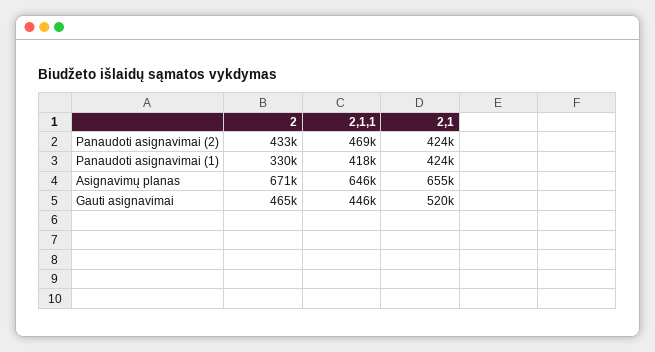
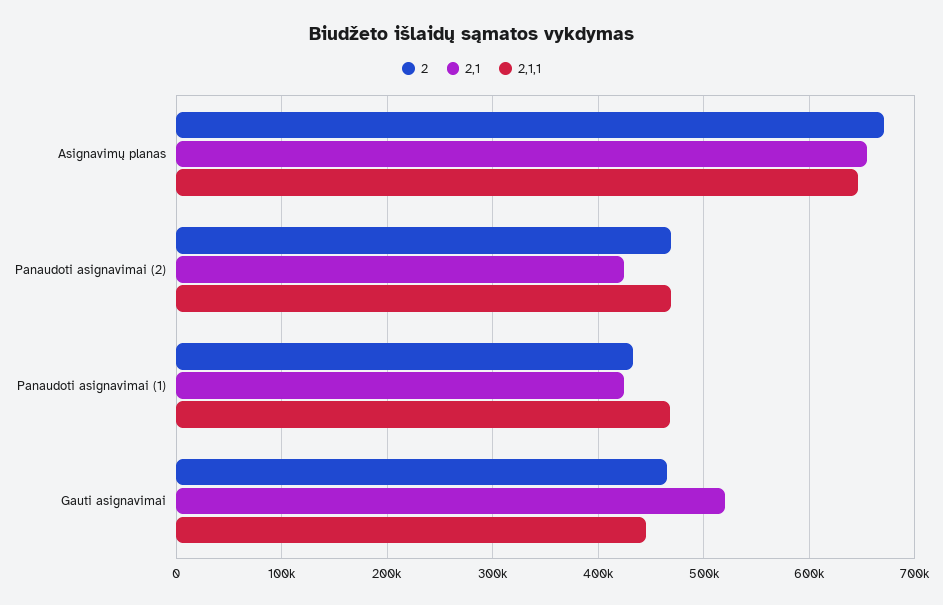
  {
    "2": {
-     "Panaudoti asignavimai (2)": 433000,
+     "Panaudoti asignavimai (2)": 470000,
-     "Panaudoti asignavimai (1)": 330000,
+     "Panaudoti asignavimai (1)": 430000,
      "Asignavimų planas": 671000,
      "Gauti asignavimai": 465000
    },
    "2,1,1": {
      "Panaudoti asignavimai (2)": 469000,
-     "Panaudoti asignavimai (1)": 418000,
+     "Panaudoti asignavimai (1)": 470000,
      "Asignavimų planas": 646000,
      "Gauti asignavimai": 446000
    },
    "2,1": {
      "Panaudoti asignavimai (2)": 424000,
      "Panaudoti asignavimai (1)": 424000,
      "Asignavimų planas": 655000,
      "Gauti asignavimai": 520000
    }
  }

